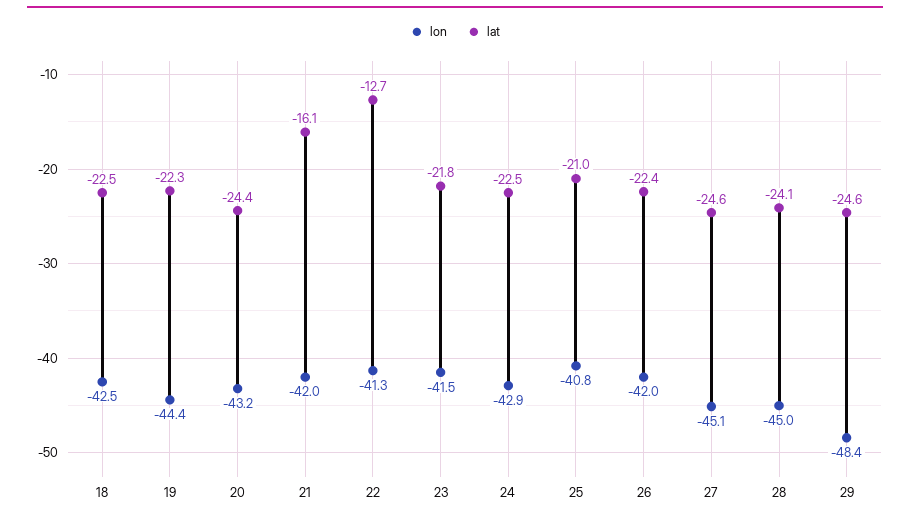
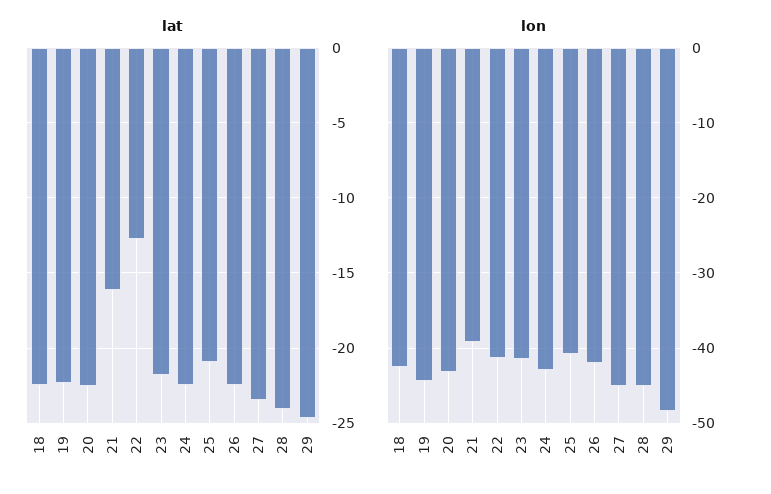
  {
    "lon": {
      "18": -42.5,
      "19": -44.4,
      "20": -43.2,
-     "21": -42,
+     "21": -39,
      "22": -41.3,
      "23": -41.5,
      "24": -42.9,
      "25": -40.8,
      "26": -42,
      "27": -45.1,
      "28": -45,
      "29": -48.4
    },
    "lat": {
      "18": -22.5,
      "19": -22.3,
-     "20": -24.4,
+     "20": -22.5,
      "21": -16.1,
      "22": -12.7,
      "23": -21.8,
      "24": -22.5,
      "25": -21,
      "26": -22.4,
-     "27": -24.6,
+     "27": -23.5,
      "28": -24.1,
      "29": -24.6
    }
  }

